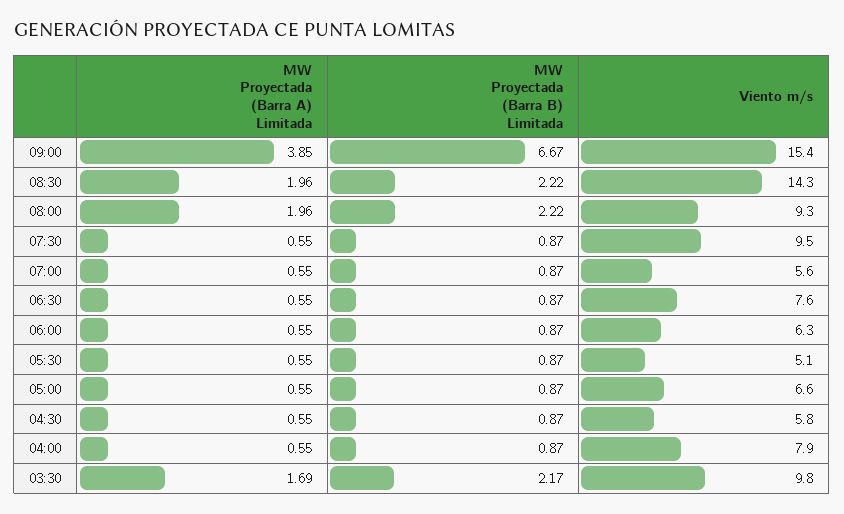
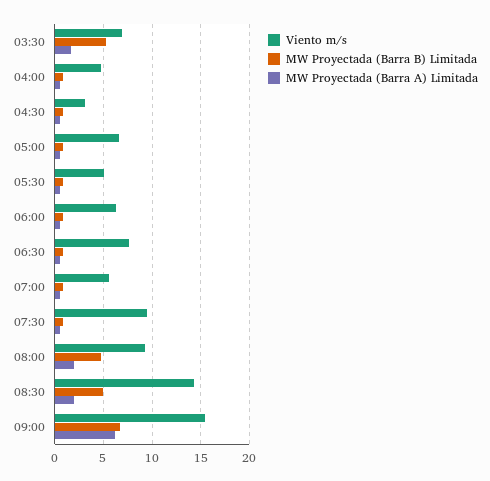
  {
    "MW Proyectada (Barra A) Limitada": {
-     "09:00": 3.85,
+     "09:00": 6,
      "08:30": 1.96,
      "08:00": 1.96,
      "07:30": 0.55,
      "07:00": 0.55,
      "06:30": 0.55,
      "06:00": 0.55,
      "05:30": 0.55,
      "05:00": 0.55,
      "04:30": 0.55,
      "04:00": 0.55,
      "03:30": 1.69
    },
    "MW Proyectada (Barra B) Limitada": {
      "09:00": 6.67,
-     "08:30": 2.22,
+     "08:30": 5,
-     "08:00": 2.22,
+     "08:00": 5,
      "07:30": 0.87,
      "07:00": 0.87,
      "06:30": 0.87,
      "06:00": 0.87,
      "05:30": 0.87,
      "05:00": 0.87,
      "04:30": 0.87,
      "04:00": 0.87,
-     "03:30": 2.17
+     "03:30": 5
    },
    "Viento m/s": {
      "09:00": 15.4,
      "08:30": 14.3,
      "08:00": 9.3,
      "07:30": 9.5,
      "07:00": 5.6,
      "06:30": 7.6,
      "06:00": 6.3,
      "05:30": 5.1,
      "05:00": 6.6,
-     "04:30": 5.8,
+     "04:30": 3,
-     "04:00": 7.9,
+     "04:00": 5,
-     "03:30": 9.8
+     "03:30": 7
    }
  }

